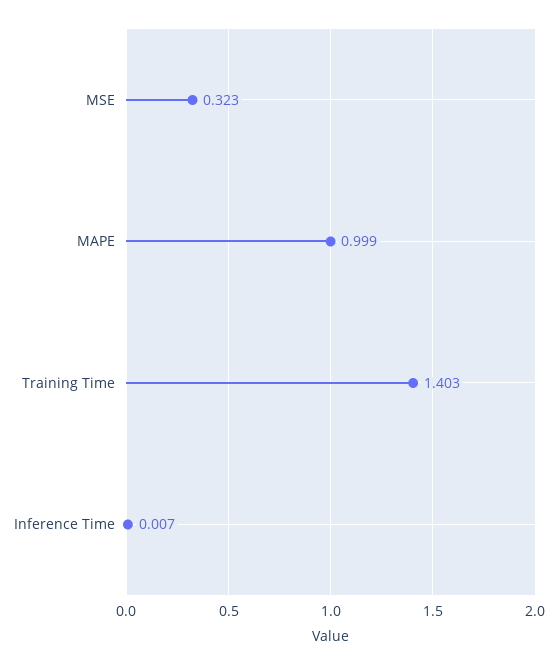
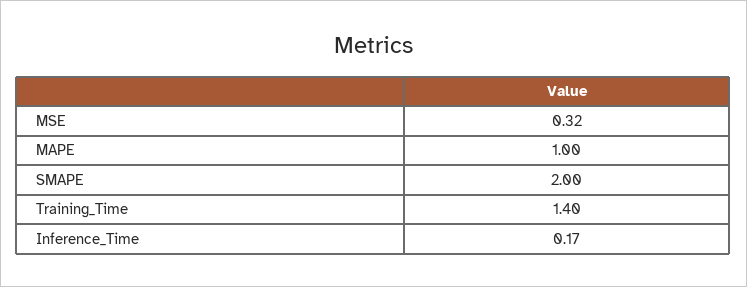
  {
    "MSE": 0.323,
    "MAPE": 0.999,
    "Training Time": 1.403,
-   "Inference Time": 0.007
+   "Inference Time": 0.17,
+   "SMAPE": 2
  }

